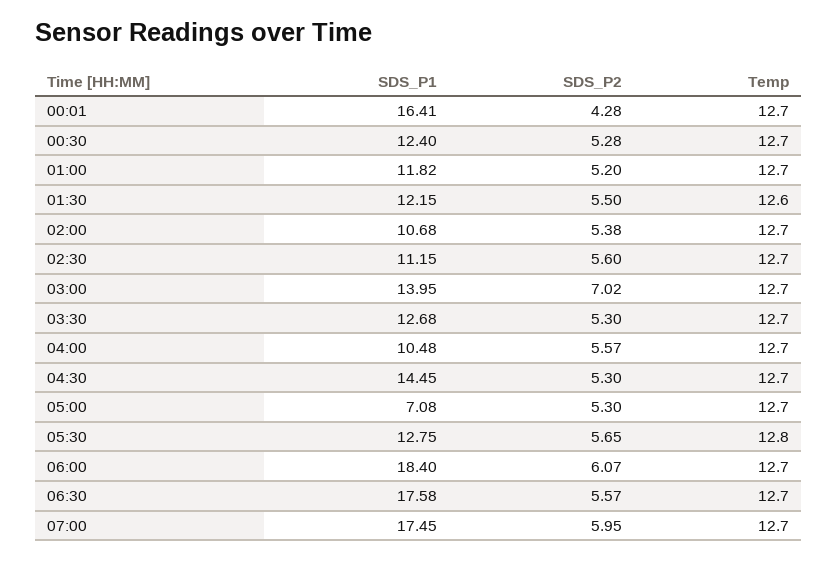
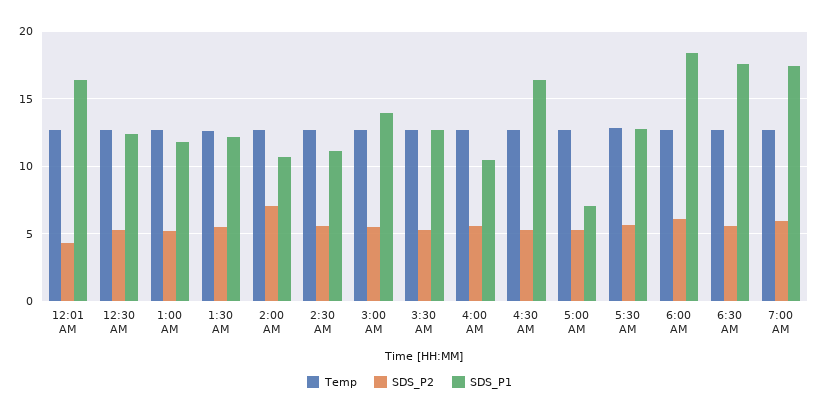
  {
    "SDS_P1": {
      "00:01": 16.41,
      "00:30": 12.4,
      "01:00": 11.82,
      "01:30": 12.15,
      "02:00": 10.68,
      "02:30": 11.15,
      "03:00": 13.95,
      "03:30": 12.68,
      "04:00": 10.48,
-     "04:30": 14.45,
+     "04:30": 16.5,
      "05:00": 7.08,
      "05:30": 12.75,
      "06:00": 18.4,
      "06:30": 17.58,
      "07:00": 17.45
    },
    "SDS_P2": {
      "00:01": 4.28,
      "00:30": 5.28,
      "01:00": 5.2,
      "01:30": 5.5,
-     "02:00": 5.38,
+     "02:00": 7,
      "02:30": 5.6,
-     "03:00": 7.02,
+     "03:00": 5.5,
      "03:30": 5.3,
      "04:00": 5.57,
      "04:30": 5.3,
      "05:00": 5.3,
      "05:30": 5.65,
      "06:00": 6.07,
      "06:30": 5.57,
      "07:00": 5.95
    },
    "Temp": {
      "00:01": 12.7,
      "00:30": 12.7,
      "01:00": 12.7,
      "01:30": 12.6,
      "02:00": 12.7,
      "02:30": 12.7,
      "03:00": 12.7,
      "03:30": 12.7,
      "04:00": 12.7,
      "04:30": 12.7,
      "05:00": 12.7,
      "05:30": 12.8,
      "06:00": 12.7,
      "06:30": 12.7,
      "07:00": 12.7
    }
  }

